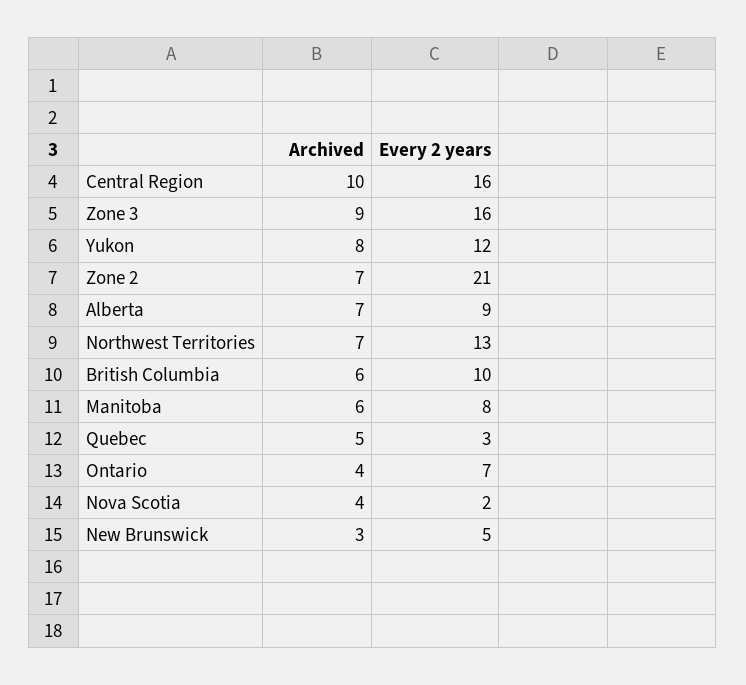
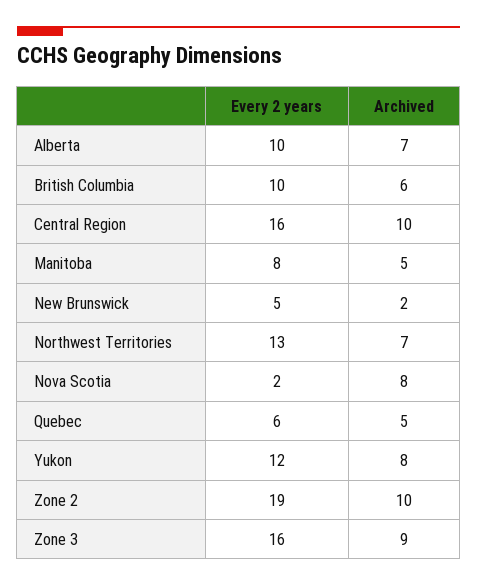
  {
    "Archived": {
      "Central Region": 10,
      "Zone 3": 9,
      "Yukon": 8,
-     "Zone 2": 7,
+     "Zone 2": 10,
      "Alberta": 7,
      "Northwest Territories": 7,
      "British Columbia": 6,
-     "Manitoba": 6,
+     "Manitoba": 5,
      "Quebec": 5,
-     "Ontario": 4,
-     "Nova Scotia": 4,
+     "Nova Scotia": 8,
-     "New Brunswick": 3
+     "New Brunswick": 2
    },
    "Every 2 years": {
      "Central Region": 16,
      "Zone 3": 16,
      "Yukon": 12,
-     "Zone 2": 21,
+     "Zone 2": 19,
-     "Alberta": 9,
+     "Alberta": 10,
      "Northwest Territories": 13,
      "British Columbia": 10,
      "Manitoba": 8,
-     "Quebec": 3,
+     "Quebec": 6,
-     "Ontario": 7,
      "Nova Scotia": 2,
      "New Brunswick": 5
    }
  }

